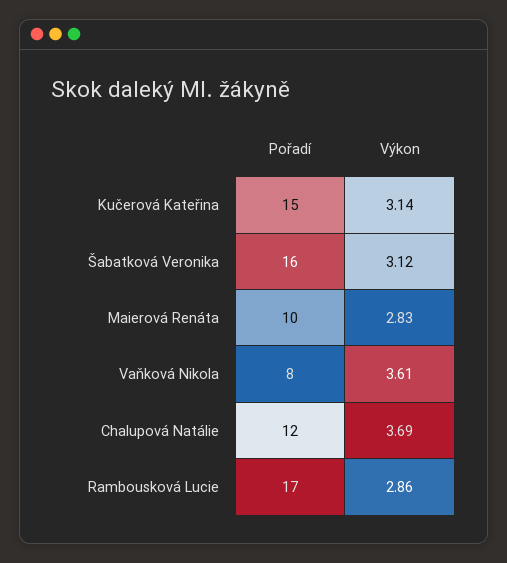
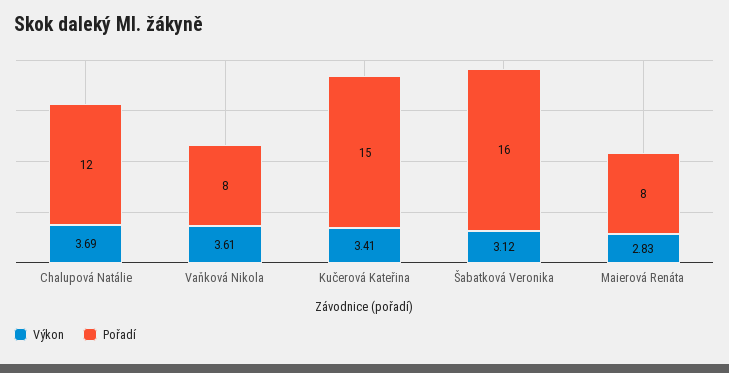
  {
    "Pořadí": {
      "Kučerová Kateřina": 15,
      "Šabatková Veronika": 16,
-     "Maierová Renáta": 10,
+     "Maierová Renáta": 8,
      "Vaňková Nikola": 8,
-     "Chalupová Natálie": 12,
+     "Chalupová Natálie": 12
-     "Rambousková Lucie": 17
    },
    "Výkon": {
-     "Kučerová Kateřina": 3.14,
+     "Kučerová Kateřina": 3.41,
      "Šabatková Veronika": 3.12,
      "Maierová Renáta": 2.83,
      "Vaňková Nikola": 3.61,
-     "Chalupová Natálie": 3.69,
+     "Chalupová Natálie": 3.69
-     "Rambousková Lucie": 2.86
    }
  }

